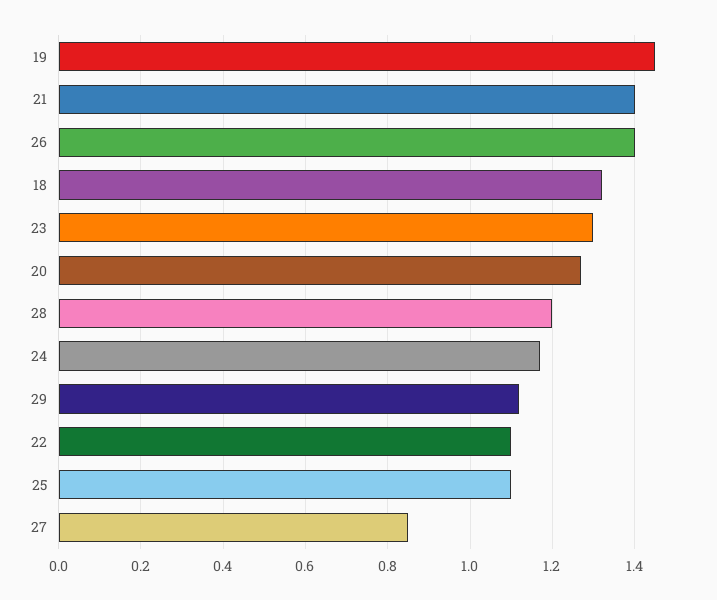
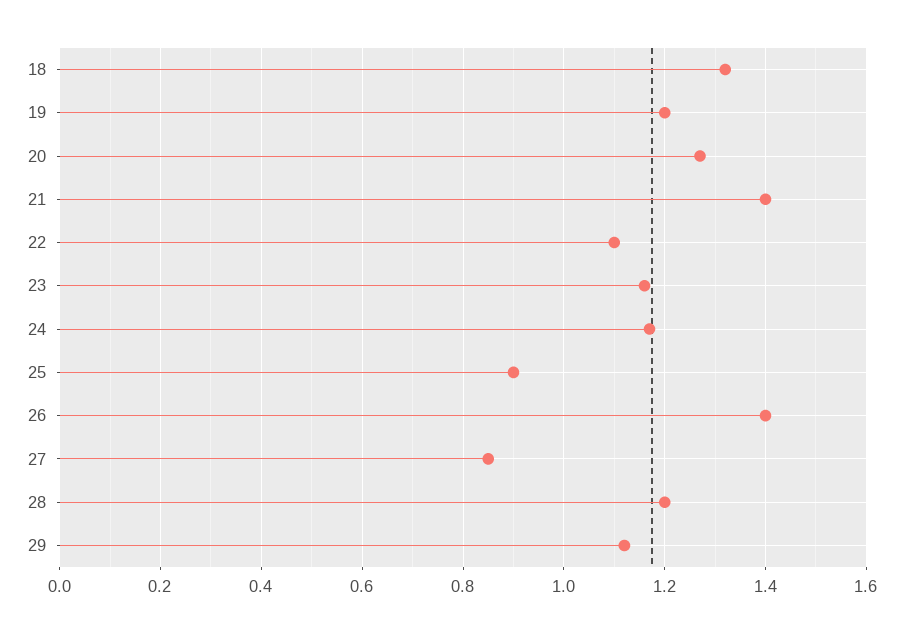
  {
-   "19": 1.45,
+   "19": 1.2,
    "21": 1.4,
    "26": 1.4,
    "18": 1.3,
-   "23": 1.3,
+   "23": 1.15,
    "20": 1.25,
    "28": 1.2,
    "24": 1.15,
    "29": 1.1,
    "22": 1.1,
-   "25": 1.1,
+   "25": 0.9,
    "27": 0.85
  }

